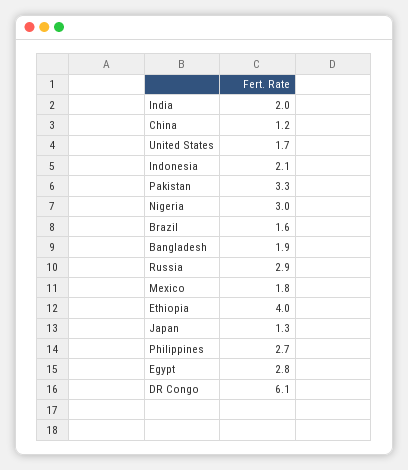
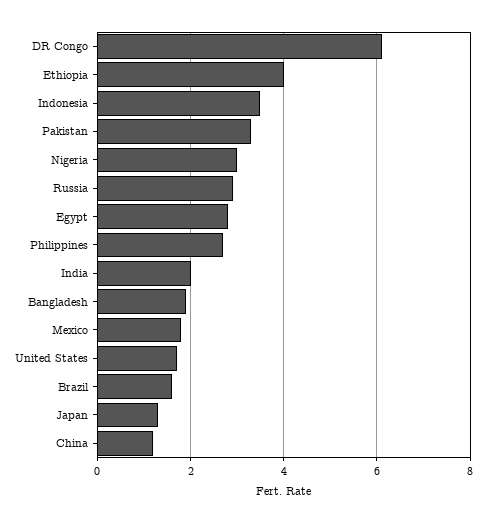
  {
    "India": 2,
    "China": 1.2,
    "United States": 1.7,
-   "Indonesia": 2.1,
+   "Indonesia": 3.5,
    "Pakistan": 3.3,
    "Nigeria": 3,
    "Brazil": 1.6,
    "Bangladesh": 1.9,
    "Russia": 2.9,
    "Mexico": 1.8,
    "Ethiopia": 4,
    "Japan": 1.3,
    "Philippines": 2.7,
    "Egypt": 2.8,
    "DR Congo": 6.1
  }

